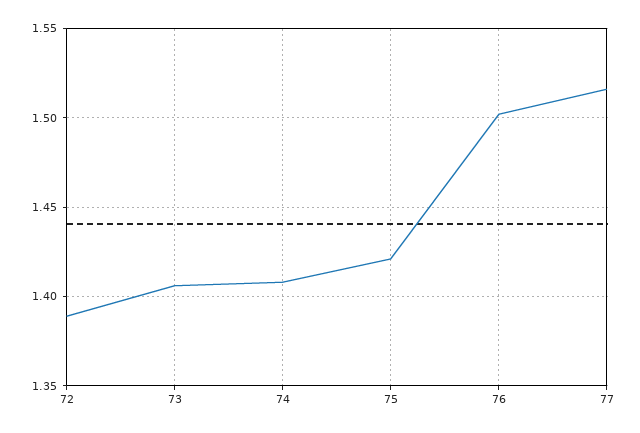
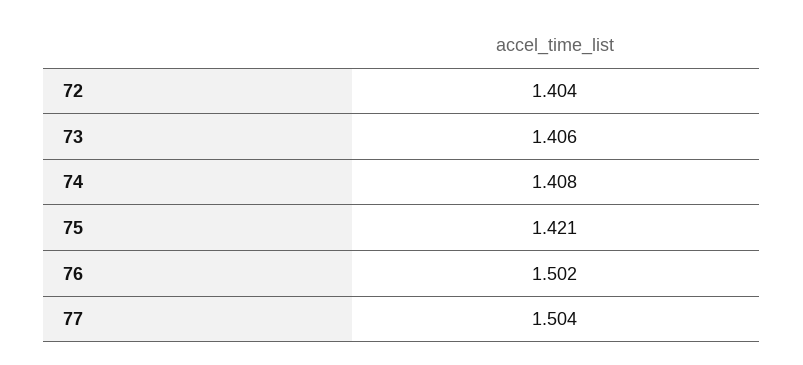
  {
-   "72": 1.39,
+   "72": 1.404,
    "73": 1.406,
    "74": 1.408,
    "75": 1.421,
    "76": 1.502,
-   "77": 1.515
+   "77": 1.504
  }

